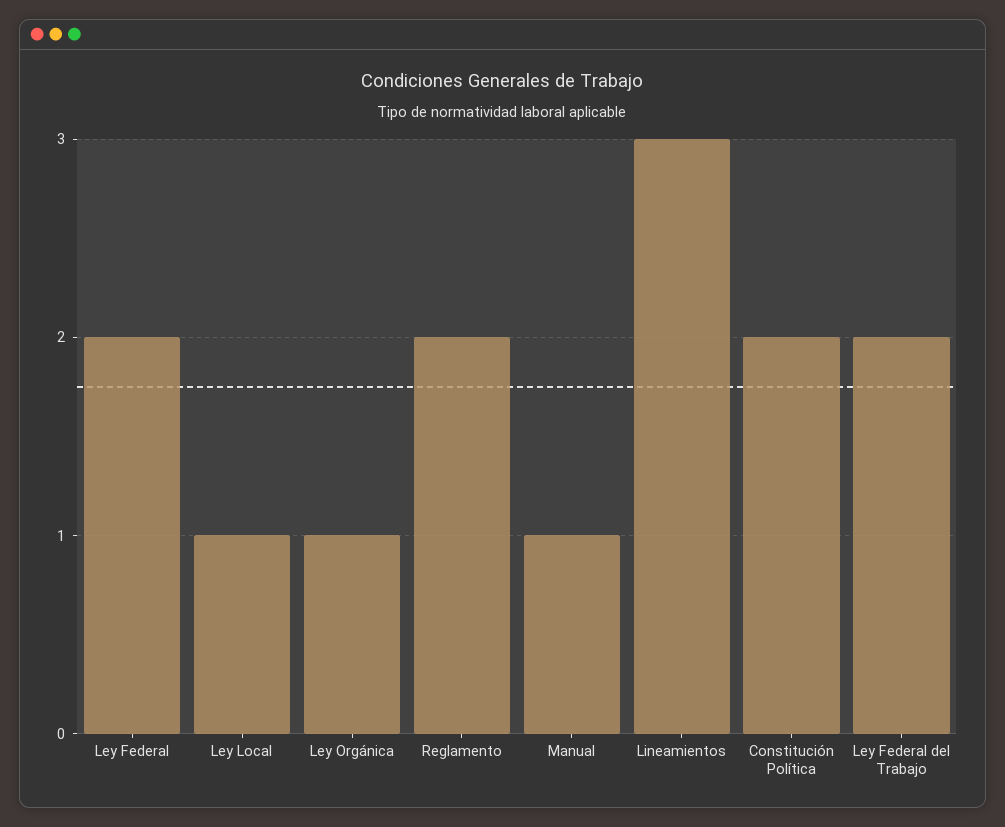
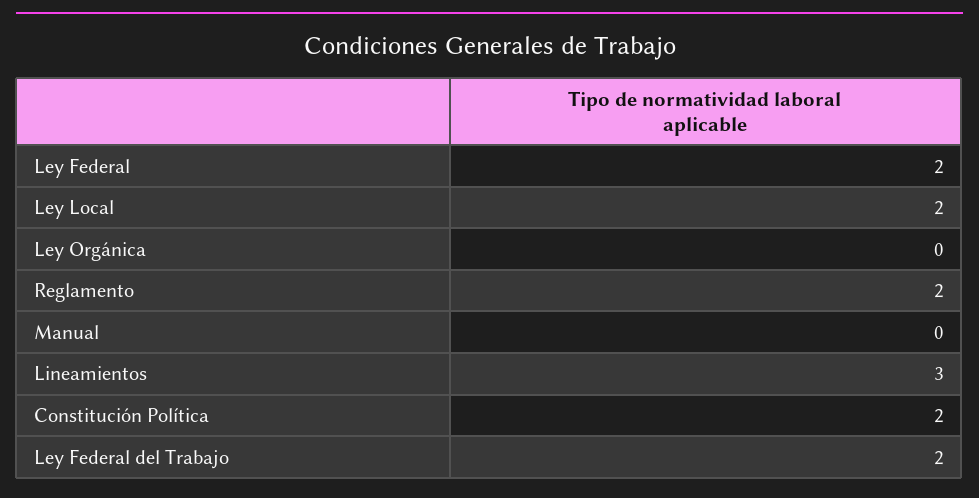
  {
    "Ley Federal": 2,
-   "Ley Local": 1,
+   "Ley Local": 2,
-   "Ley Orgánica": 1,
+   "Ley Orgánica": 0,
    "Reglamento": 2,
-   "Manual": 1,
+   "Manual": 0,
    "Lineamientos": 3,
    "Constitución Política": 2,
    "Ley Federal del Trabajo": 2
  }

